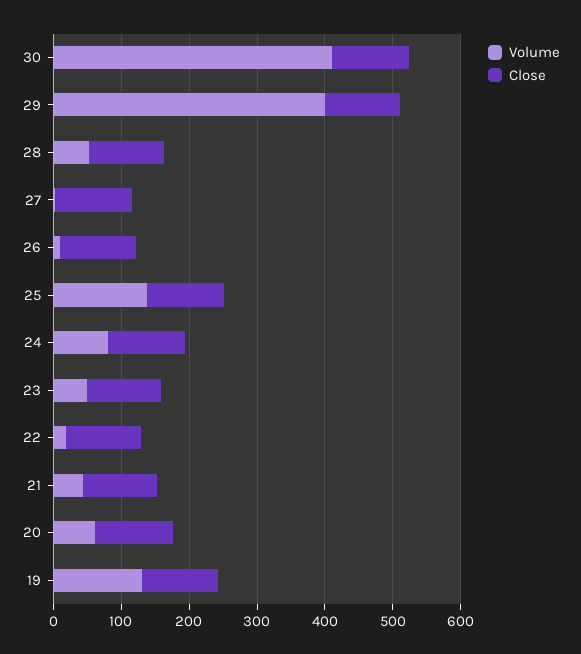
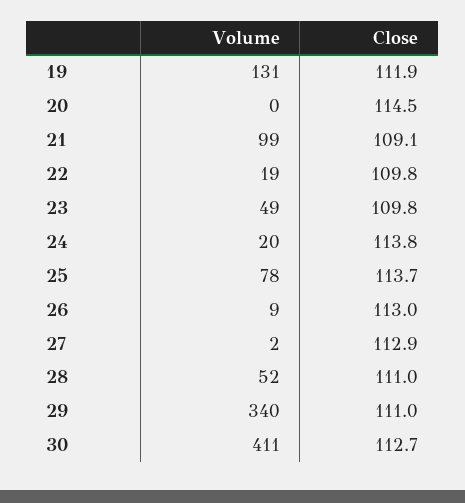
  {
    "Volume": {
      "30": 411,
-     "29": 400,
+     "29": 340,
      "28": 52,
      "27": 2,
      "26": 9,
-     "25": 140,
+     "25": 78,
-     "24": 80,
+     "24": 20,
      "23": 49,
      "22": 19,
-     "21": 40,
+     "21": 99,
-     "20": 60,
+     "20": 0,
      "19": 131
    },
    "Close": {
      "30": 112.7,
      "29": 111,
      "28": 111,
      "27": 112.9,
      "26": 113,
      "25": 113.7,
      "24": 113.8,
      "23": 109.8,
      "22": 109.8,
      "21": 109.1,
      "20": 114.5,
      "19": 111.9
    }
  }

